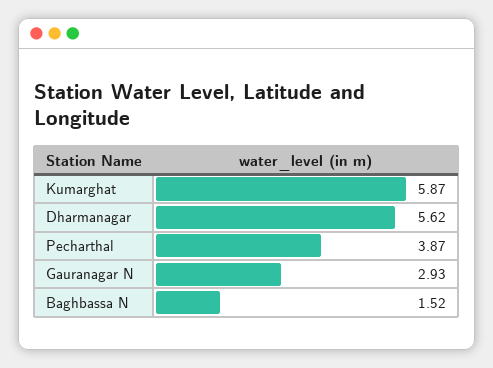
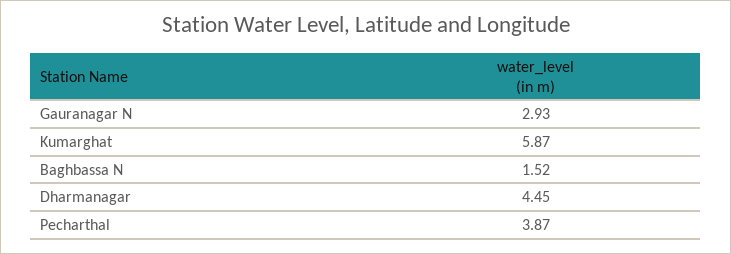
  {
    "Kumarghat": 5.87,
-   "Dharmanagar": 5.62,
+   "Dharmanagar": 4.45,
    "Pecharthal": 3.87,
    "Gauranagar N": 2.93,
    "Baghbassa N": 1.52
  }

